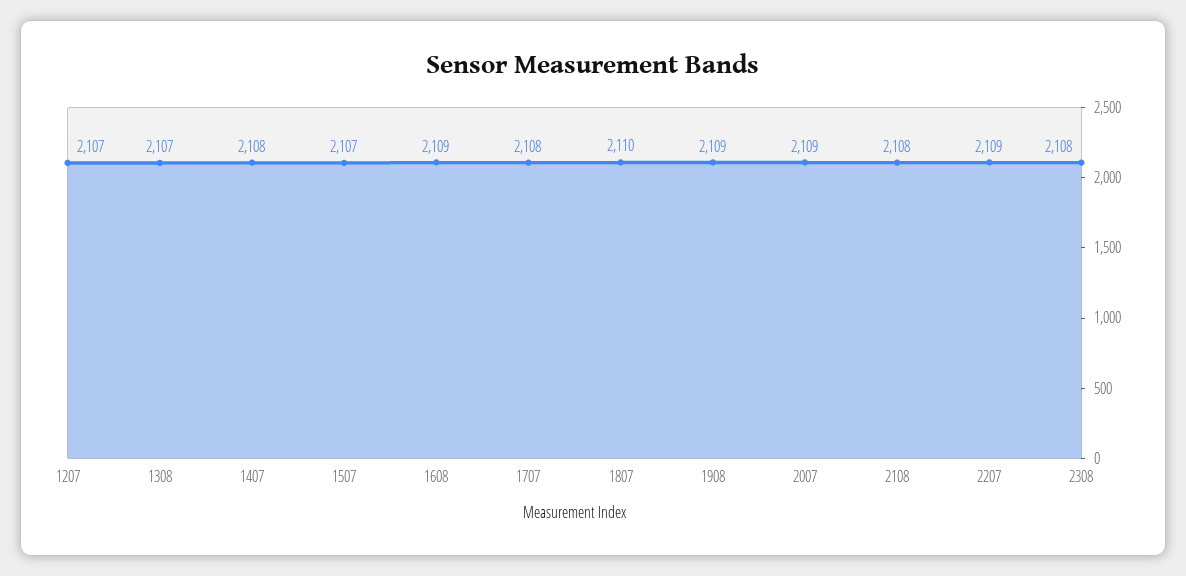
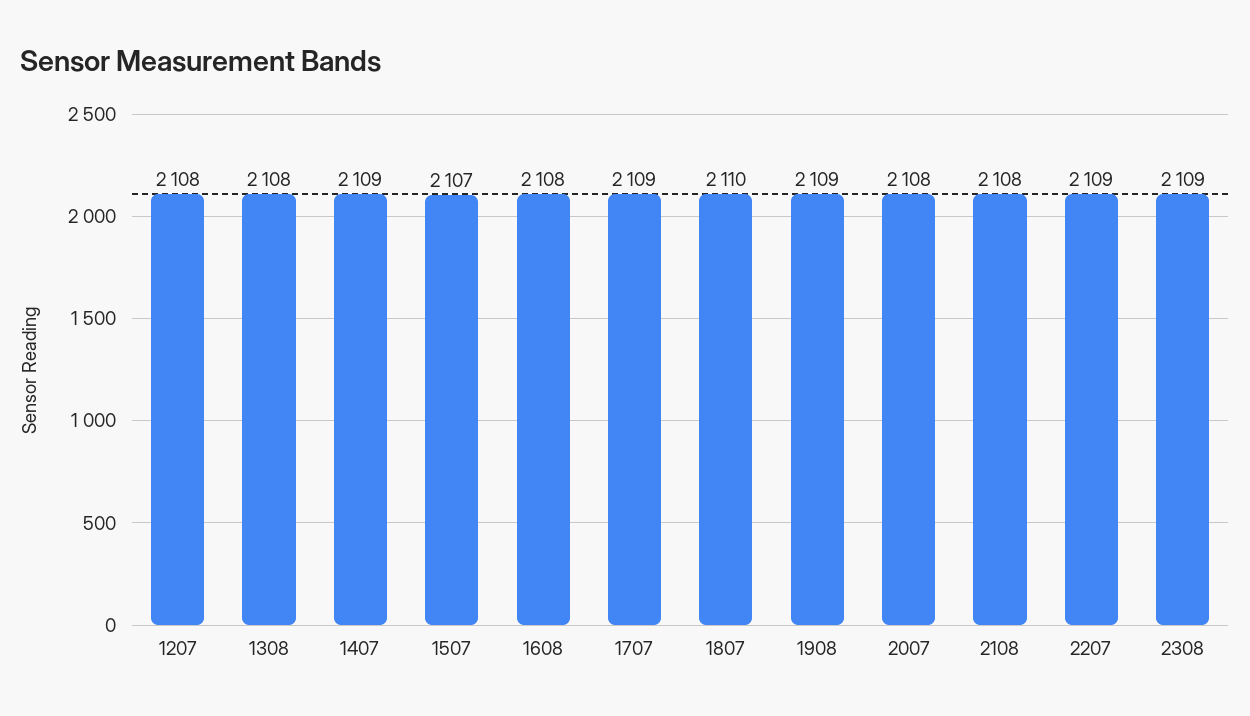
  {
-   "1207": 2107,
+   "1207": 2108,
-   "1308": 2107,
+   "1308": 2108,
-   "1407": 2108,
+   "1407": 2109,
    "1507": 2107,
-   "1608": 2109,
+   "1608": 2108,
-   "1707": 2108,
+   "1707": 2109,
    "1807": 2110,
    "1908": 2109,
-   "2007": 2109,
+   "2007": 2108,
    "2108": 2108,
    "2207": 2109,
-   "2308": 2108
+   "2308": 2109
  }

